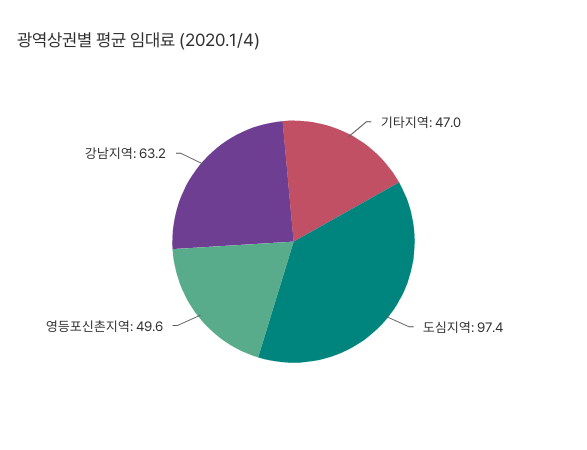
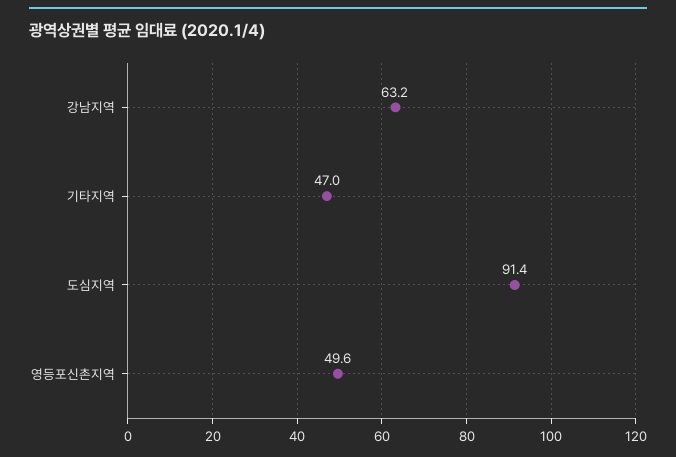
  {
    "기타지역": 47,
-   "도심지역": 97.4,
+   "도심지역": 91.4,
    "영등포신촌지역": 49.6,
    "강남지역": 63.2
  }

